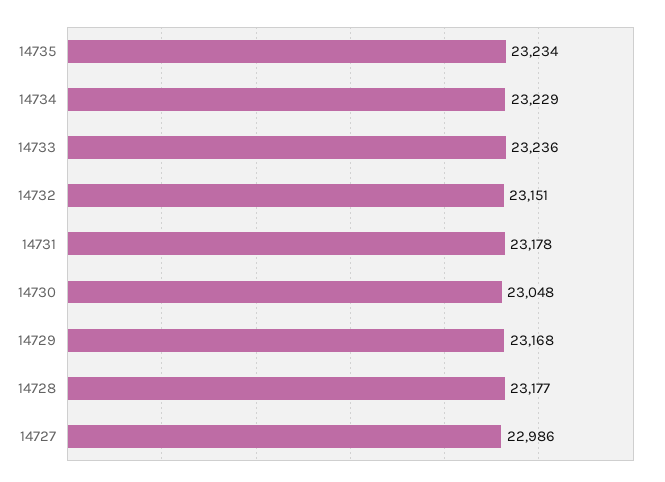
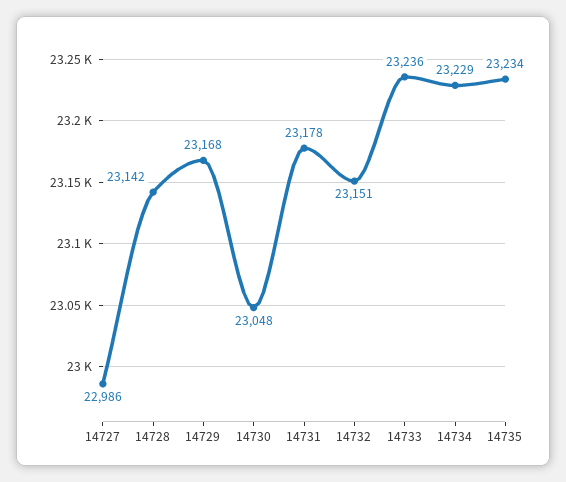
  {
    "14735": 23234,
    "14734": 23229,
    "14733": 23236,
    "14732": 23151,
    "14731": 23178,
    "14730": 23048,
    "14729": 23168,
-   "14728": 23177,
+   "14728": 23142,
    "14727": 22986
  }

